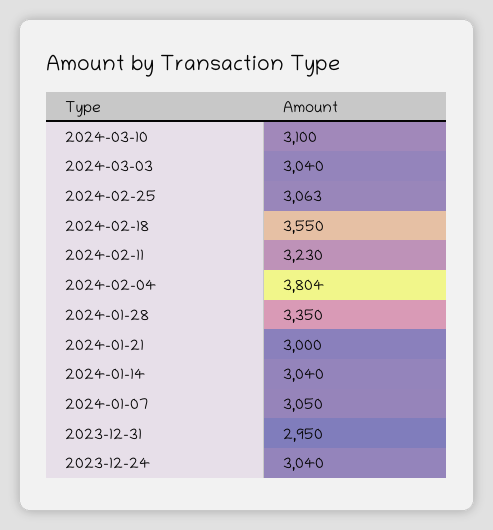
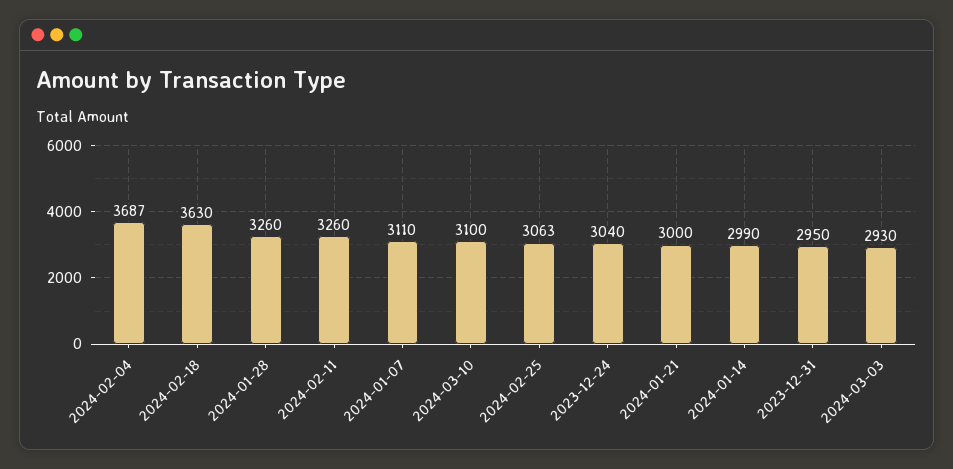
  {
    "2024-03-10": 3100,
-   "2024-03-03": 3040,
+   "2024-03-03": 2930,
    "2024-02-25": 3063,
-   "2024-02-18": 3550,
+   "2024-02-18": 3630,
-   "2024-02-11": 3230,
+   "2024-02-11": 3260,
-   "2024-02-04": 3804,
+   "2024-02-04": 3687,
-   "2024-01-28": 3350,
+   "2024-01-28": 3260,
    "2024-01-21": 3000,
-   "2024-01-14": 3040,
+   "2024-01-14": 2990,
-   "2024-01-07": 3050,
+   "2024-01-07": 3110,
    "2023-12-31": 2950,
    "2023-12-24": 3040
  }

